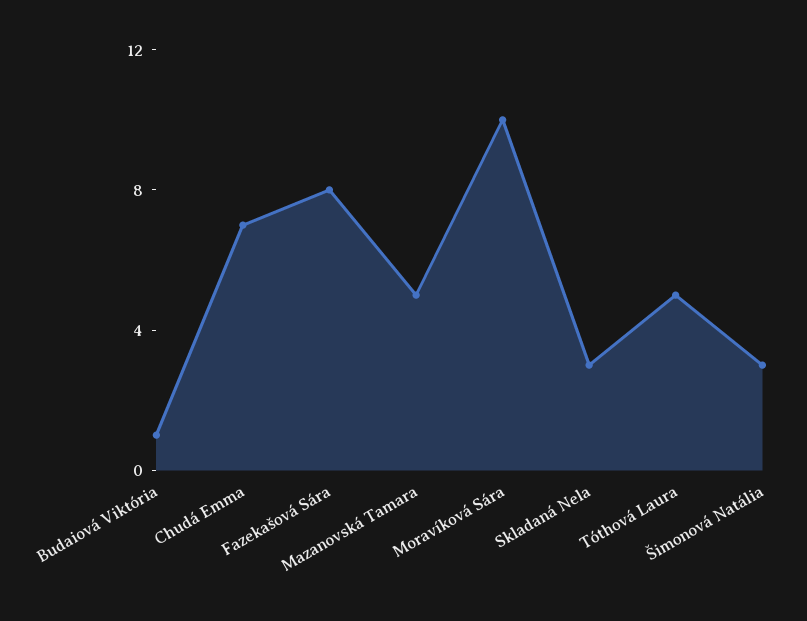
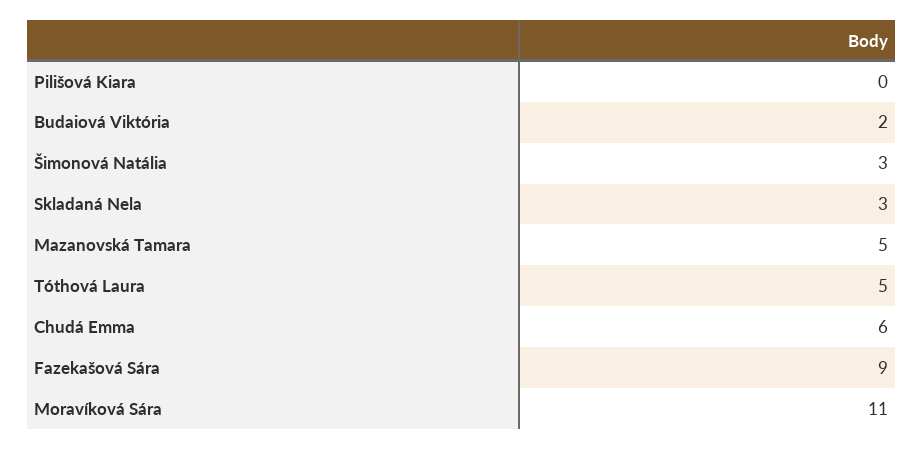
  {
-   "Budaiová Viktória": 1,
+   "Budaiová Viktória": 2,
-   "Chudá Emma": 7,
+   "Chudá Emma": 6,
-   "Fazekašová Sára": 8,
+   "Fazekašová Sára": 9,
    "Mazanovská Tamara": 5,
-   "Moravíková Sára": 10,
+   "Moravíková Sára": 11,
    "Skladaná Nela": 3,
    "Tóthová Laura": 5,
-   "Šimonová Natália": 3
+   "Šimonová Natália": 3,
+   "Pilišová Kiara": 0
  }

